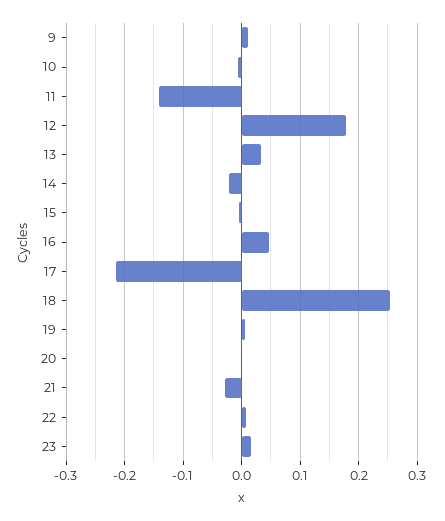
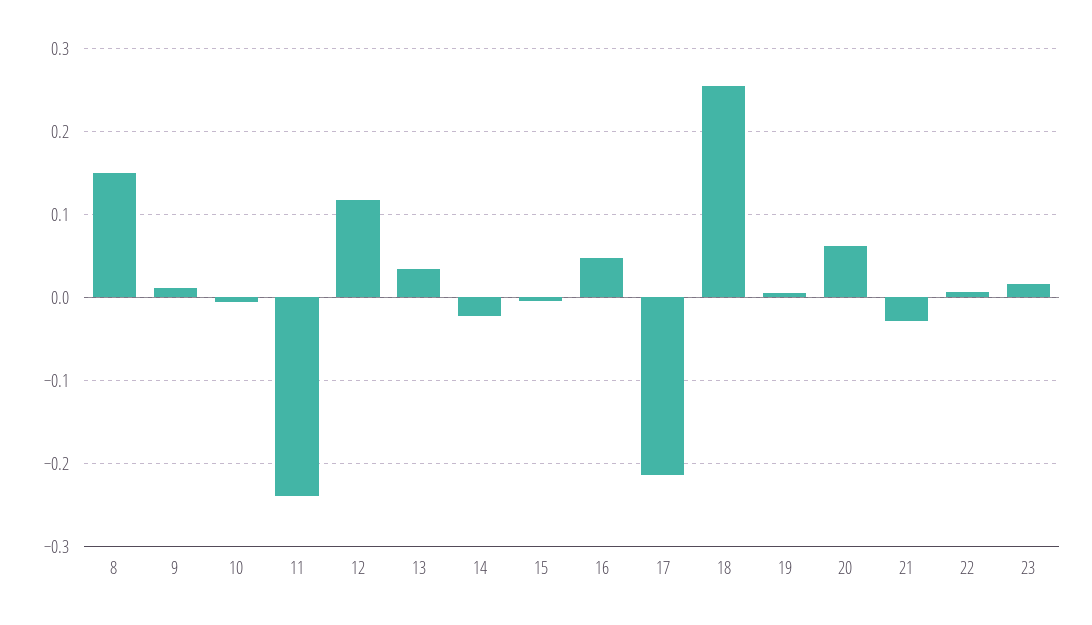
  {
    "9": 0.01,
    "10": -0.01,
-   "11": -0.14,
+   "11": -0.24,
-   "12": 0.18,
+   "12": 0.12,
    "13": 0.03,
    "14": -0.02,
    "15": 0,
    "16": 0.05,
    "17": -0.21,
    "18": 0.25,
    "19": 0.01,
-   "20": 0,
+   "20": 0.06,
    "21": -0.03,
    "22": 0.01,
-   "23": 0.02
+   "23": 0.02,
+   "8": 0.15
  }

